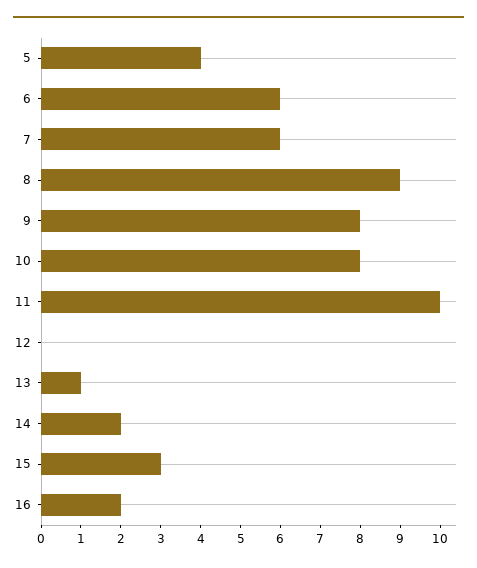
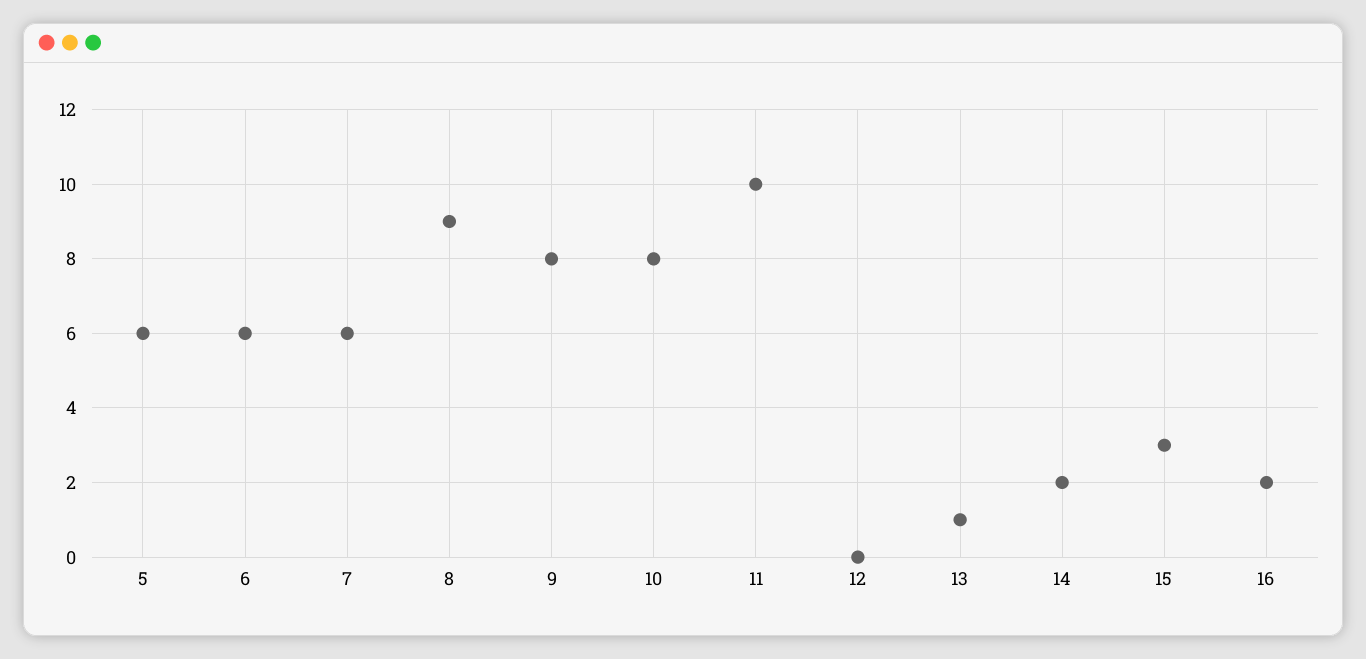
  {
-   "5": 4,
+   "5": 6,
    "6": 6,
    "7": 6,
    "8": 9,
    "9": 8,
    "10": 8,
    "11": 10,
    "12": 0,
    "13": 1,
    "14": 2,
    "15": 3,
    "16": 2
  }

